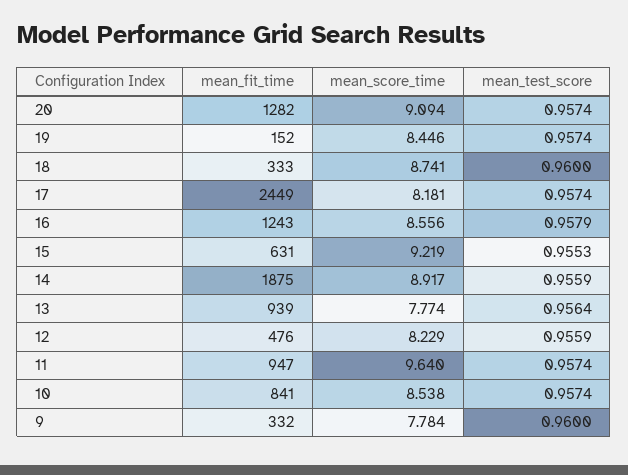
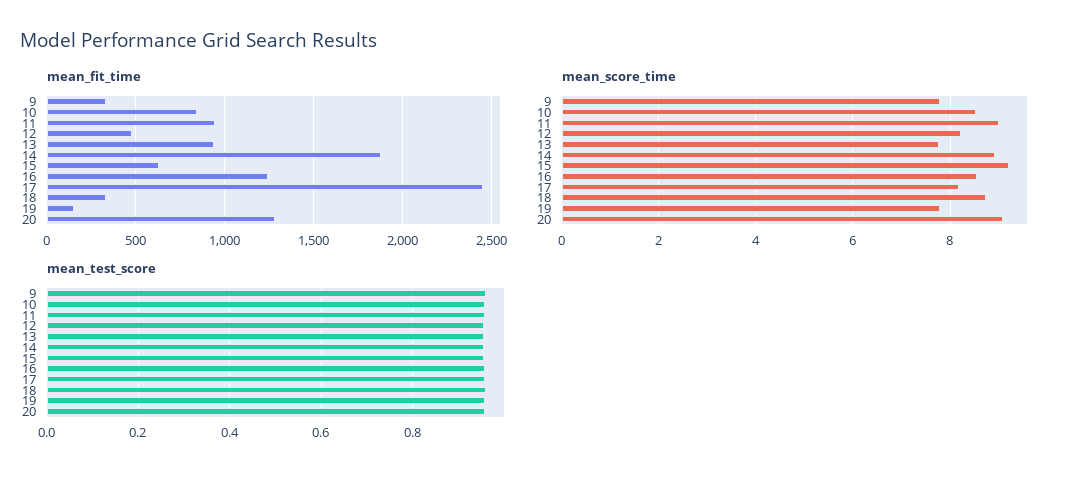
  {
    "mean_fit_time": {
      "20": 1282,
      "19": 152,
      "18": 333,
      "17": 2449,
      "16": 1243,
      "15": 631,
      "14": 1875,
      "13": 939,
      "12": 476,
      "11": 947,
      "10": 841,
      "9": 332
    },
    "mean_score_time": {
      "20": 9.094,
-     "19": 8.446,
+     "19": 7.8,
      "18": 8.741,
      "17": 8.181,
      "16": 8.556,
      "15": 9.219,
      "14": 8.917,
      "13": 7.774,
      "12": 8.229,
-     "11": 9.64,
+     "11": 9,
      "10": 8.538,
      "9": 7.784
    },
    "mean_test_score": {
      "20": 0.9574,
      "19": 0.9574,
      "18": 0.96,
      "17": 0.9574,
      "16": 0.9579,
      "15": 0.9553,
      "14": 0.9559,
      "13": 0.9564,
      "12": 0.9559,
      "11": 0.9574,
      "10": 0.9574,
      "9": 0.96
    }
  }

